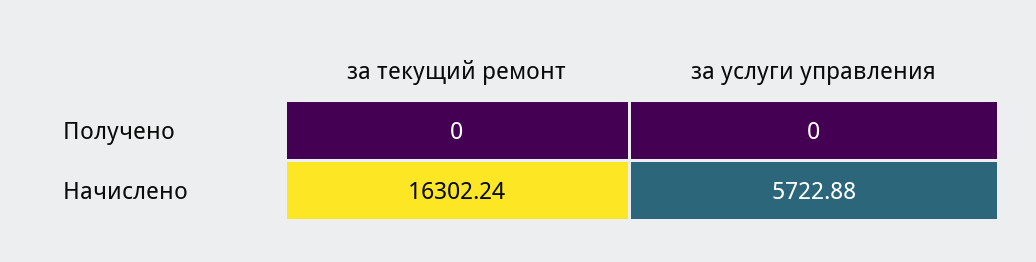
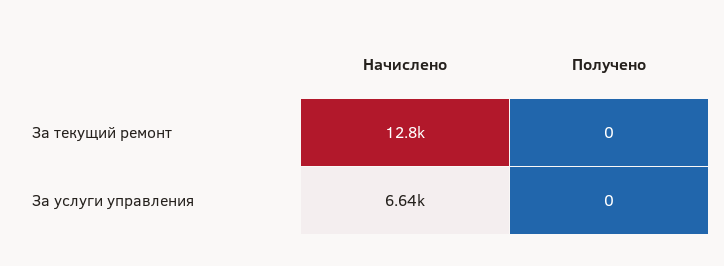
  {
    "за текущий ремонт": {
      "Получено": 0,
-     "Начислено": 16302.24
+     "Начислено": 12800
    },
    "за услуги управления": {
      "Получено": 0,
-     "Начислено": 5722.88
+     "Начислено": 6640
    }
  }

